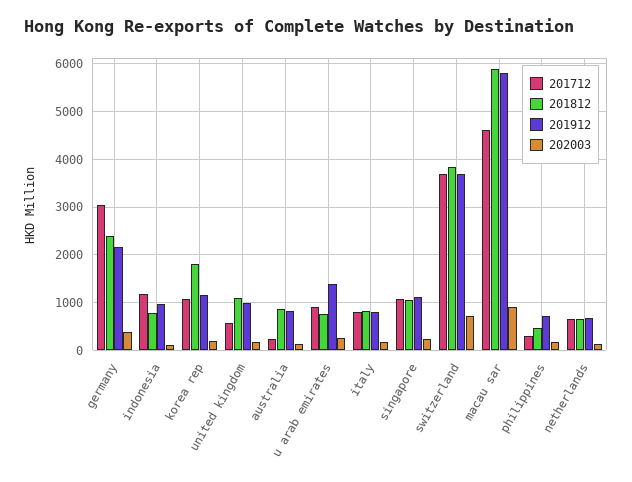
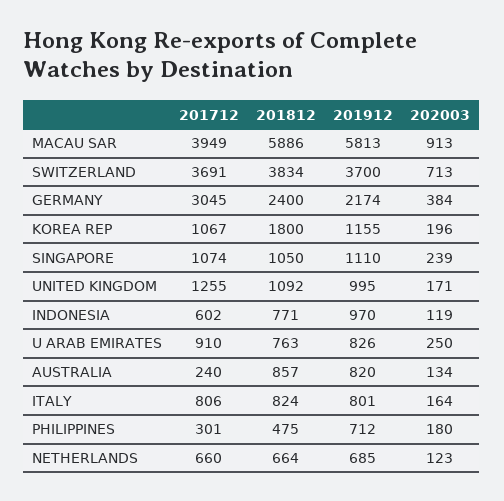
  {
    "201712": {
      "germany": 3045,
-     "indonesia": 1200,
+     "indonesia": 602,
      "korea rep": 1067,
-     "united kingdom": 600,
+     "united kingdom": 1255,
      "australia": 240,
      "u arab emirates": 910,
      "italy": 806,
      "singapore": 1074,
      "switzerland": 3691,
-     "macau sar": 4600,
+     "macau sar": 3949,
      "philippines": 301,
      "netherlands": 660
    },
    "201812": {
      "germany": 2400,
      "indonesia": 771,
      "korea rep": 1800,
      "united kingdom": 1092,
      "australia": 857,
      "u arab emirates": 763,
      "italy": 824,
      "singapore": 1050,
      "switzerland": 3834,
      "macau sar": 5886,
      "philippines": 475,
      "netherlands": 664
    },
    "201912": {
      "germany": 2174,
      "indonesia": 970,
      "korea rep": 1155,
      "united kingdom": 995,
      "australia": 820,
-     "u arab emirates": 1400,
+     "u arab emirates": 826,
      "italy": 801,
      "singapore": 1110,
      "switzerland": 3700,
      "macau sar": 5813,
      "philippines": 712,
      "netherlands": 685
    },
    "202003": {
      "germany": 384,
      "indonesia": 119,
      "korea rep": 196,
      "united kingdom": 171,
      "australia": 134,
      "u arab emirates": 250,
      "italy": 164,
      "singapore": 239,
      "switzerland": 713,
      "macau sar": 913,
      "philippines": 180,
      "netherlands": 123
    }
  }

